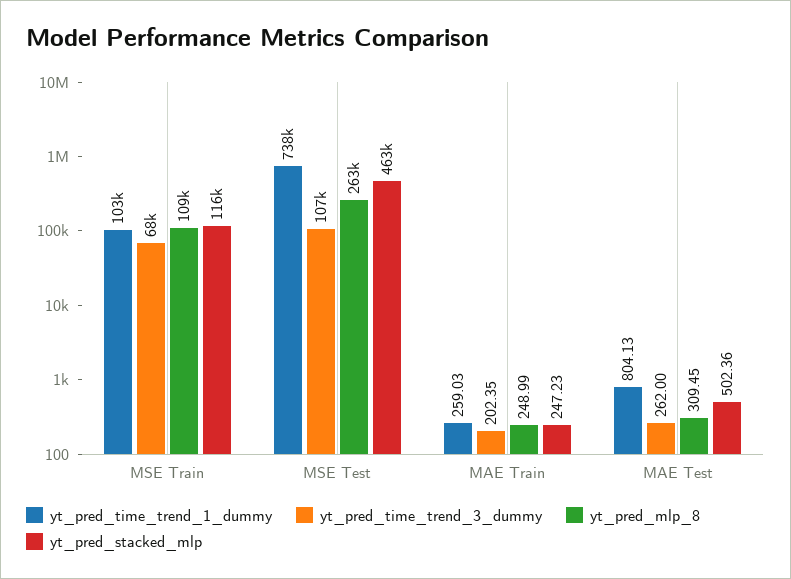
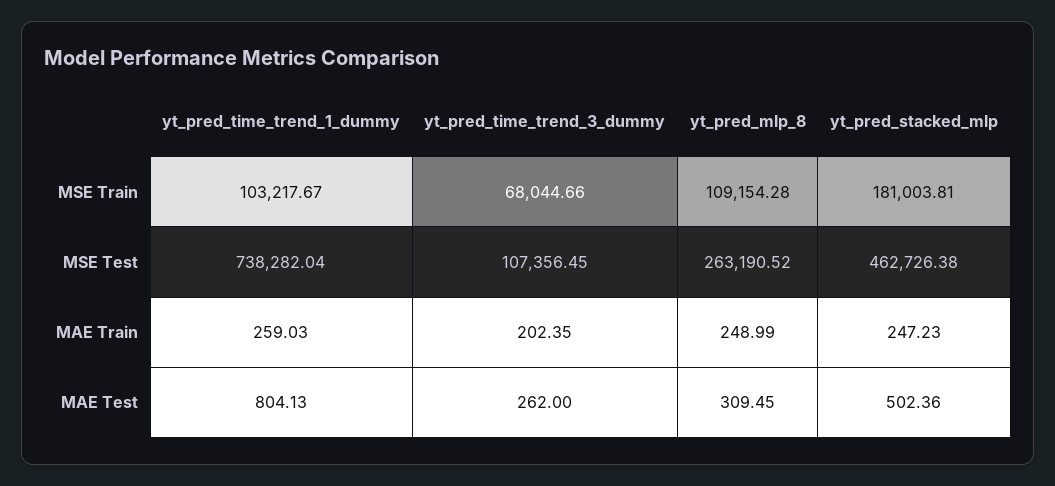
  {
    "yt_pred_time_trend_1_dummy": {
      "MSE Train": 103217.67,
      "MSE Test": 738282.04,
      "MAE Train": 259.03,
      "MAE Test": 804.13
    },
    "yt_pred_time_trend_3_dummy": {
      "MSE Train": 68044.66,
      "MSE Test": 107356.45,
      "MAE Train": 202.35,
      "MAE Test": 262
    },
    "yt_pred_mlp_8": {
      "MSE Train": 109154.28,
      "MSE Test": 263190.52,
      "MAE Train": 248.99,
      "MAE Test": 309.45
    },
    "yt_pred_stacked_mlp": {
-     "MSE Train": 116000,
+     "MSE Train": 181003.81,
      "MSE Test": 462726.38,
      "MAE Train": 247.23,
      "MAE Test": 502.36
    }
  }

